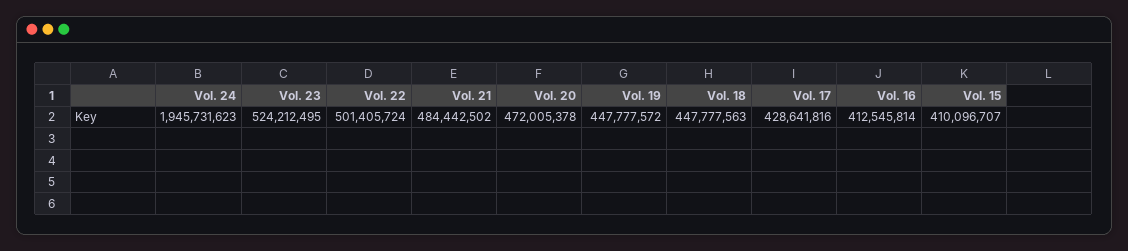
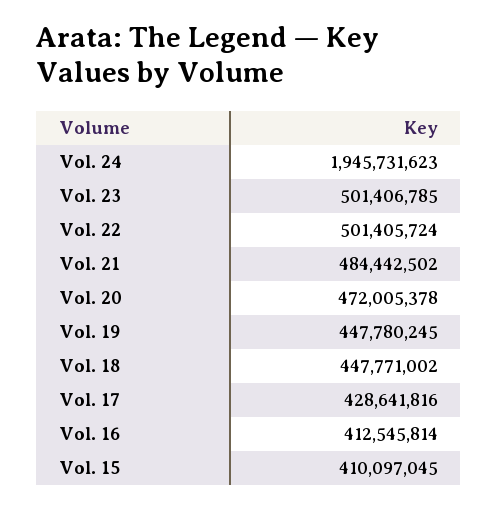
  {
    "Vol. 24": 1945731623,
-   "Vol. 23": 524212495,
+   "Vol. 23": 501406785,
    "Vol. 22": 501405724,
    "Vol. 21": 484442502,
    "Vol. 20": 472005378,
-   "Vol. 19": 447777572,
+   "Vol. 19": 447780245,
-   "Vol. 18": 447777563,
+   "Vol. 18": 447771002,
    "Vol. 17": 428641816,
    "Vol. 16": 412545814,
-   "Vol. 15": 410096707
+   "Vol. 15": 410097045
  }

